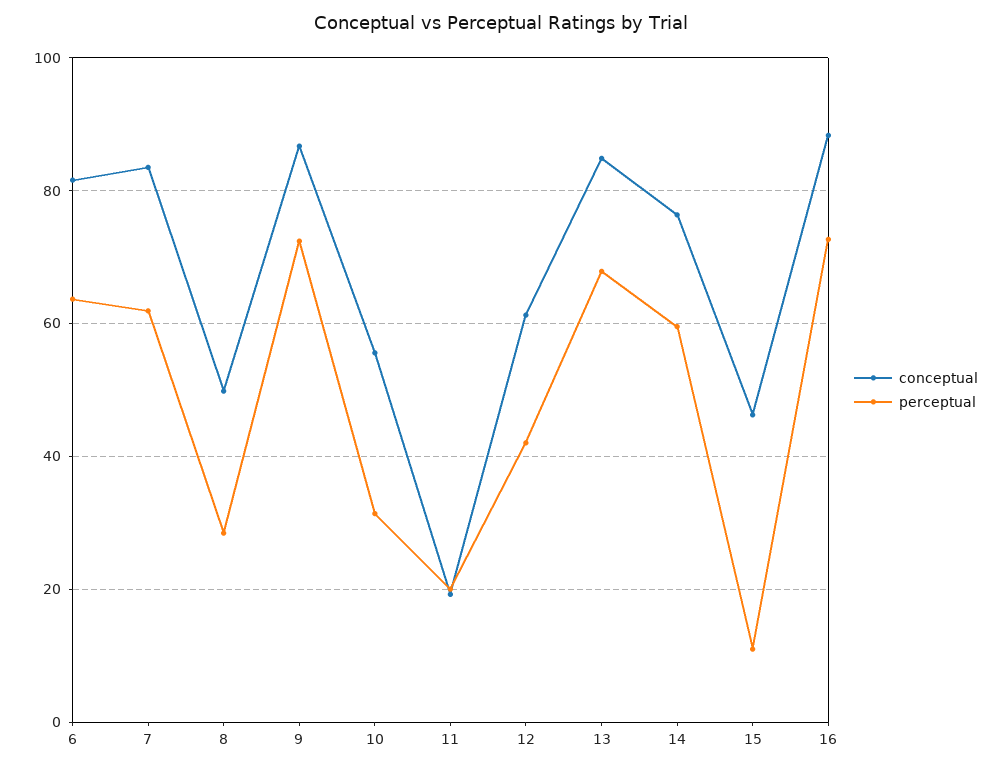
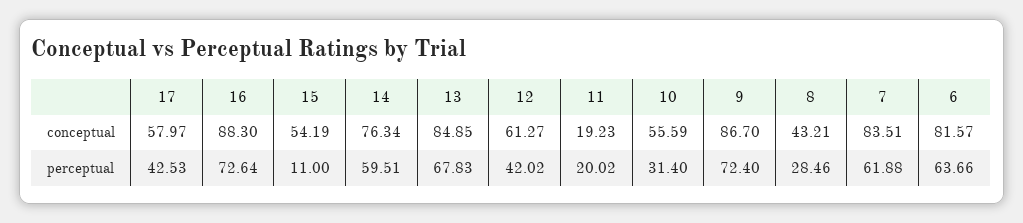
  {
    "conceptual": {
      "6": 81.57,
      "7": 83.51,
-     "8": 50,
+     "8": 43.21,
      "9": 86.7,
      "10": 55.59,
      "11": 19.23,
      "12": 61.27,
      "13": 84.85,
      "14": 76.34,
-     "15": 46,
+     "15": 54.19,
-     "16": 88.3
+     "16": 88.3,
+     "17": 57.97
    },
    "perceptual": {
      "6": 63.66,
      "7": 61.88,
      "8": 28.46,
      "9": 72.4,
      "10": 31.4,
      "11": 20.02,
      "12": 42.02,
      "13": 67.83,
      "14": 59.51,
      "15": 11,
-     "16": 72.64
+     "16": 72.64,
+     "17": 42.53
    }
  }

